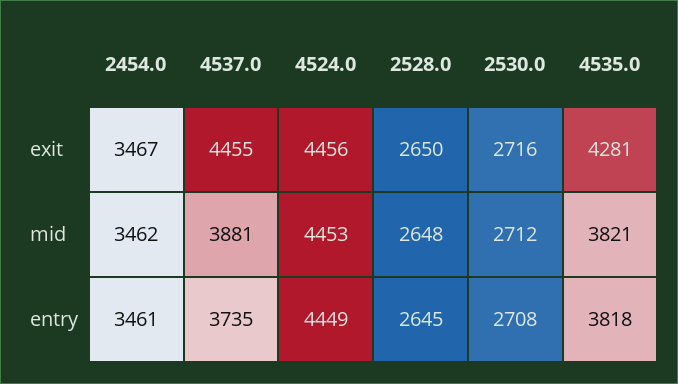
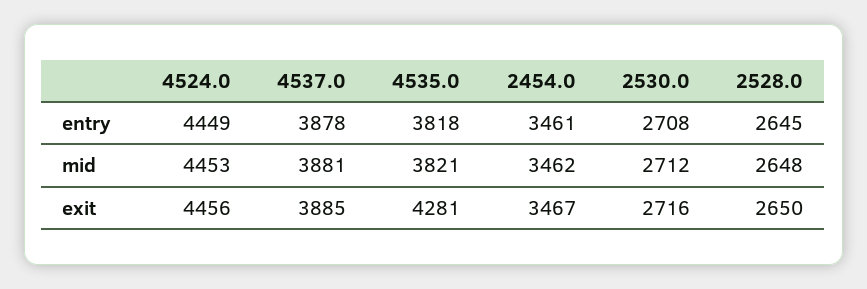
  {
    "2454.0": {
      "exit": 3467,
      "mid": 3462,
      "entry": 3461
    },
    "4537.0": {
-     "exit": 4455,
+     "exit": 3885,
      "mid": 3881,
-     "entry": 3735
+     "entry": 3878
    },
    "4524.0": {
      "exit": 4456,
      "mid": 4453,
      "entry": 4449
    },
    "2528.0": {
      "exit": 2650,
      "mid": 2648,
      "entry": 2645
    },
    "2530.0": {
      "exit": 2716,
      "mid": 2712,
      "entry": 2708
    },
    "4535.0": {
      "exit": 4281,
      "mid": 3821,
      "entry": 3818
    }
  }

